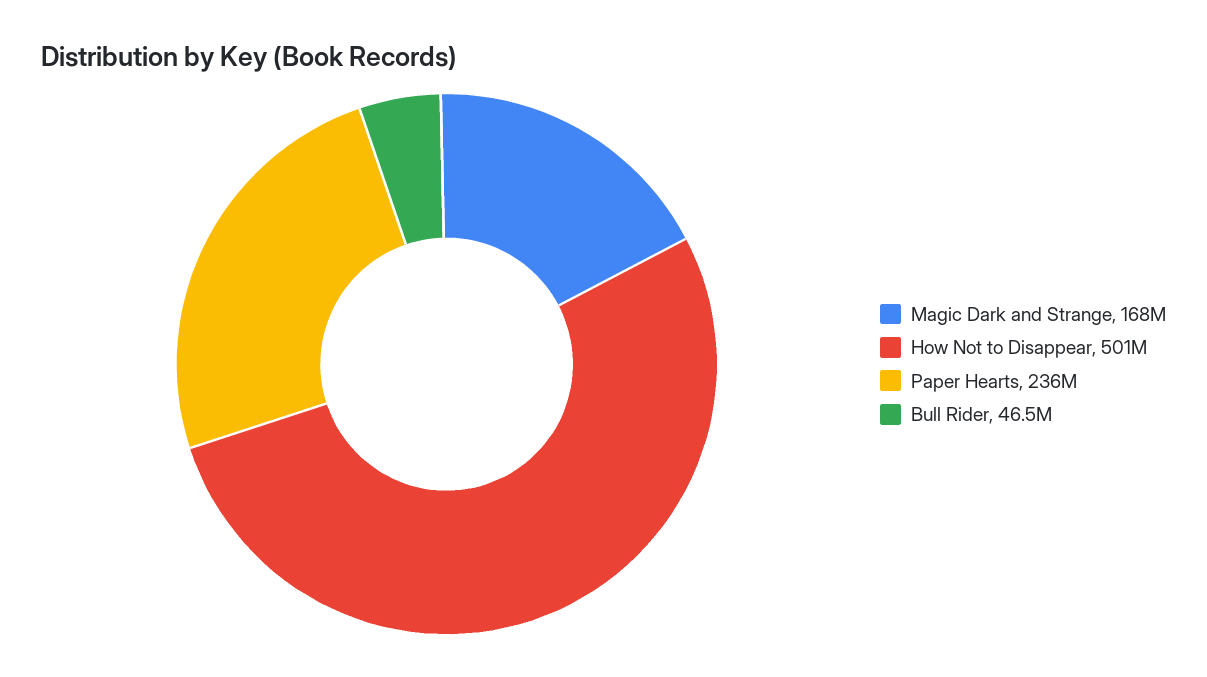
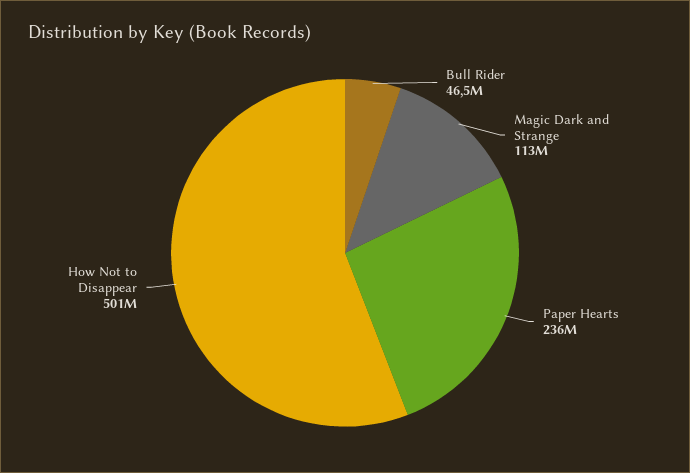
  {
-   "Magic Dark and Strange": 168000000,
+   "Magic Dark and Strange": 113000000,
    "How Not to Disappear": 501000000,
    "Paper Hearts": 236000000,
    "Bull Rider": 46500000
  }

